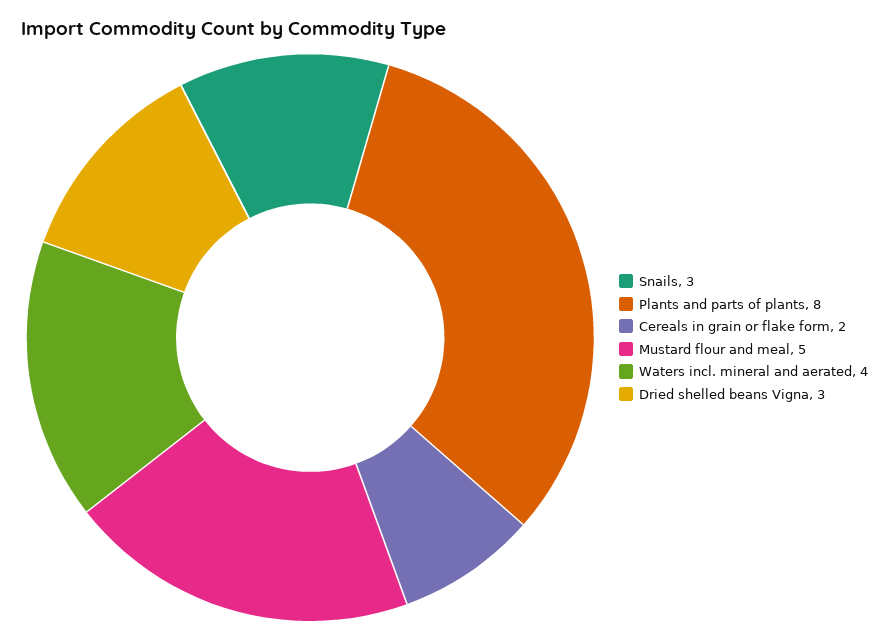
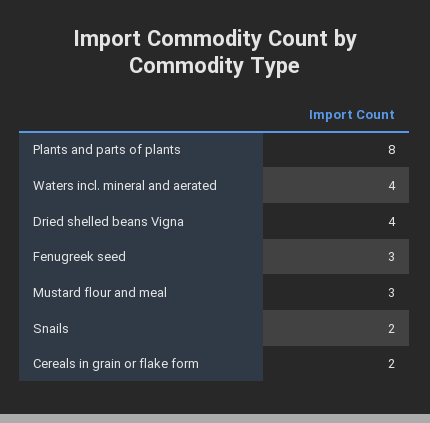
  {
-   "Snails": 3,
+   "Snails": 2,
    "Plants and parts of plants": 8,
    "Cereals in grain or flake form": 2,
-   "Mustard flour and meal": 5,
+   "Mustard flour and meal": 3,
    "Waters incl. mineral and aerated": 4,
-   "Dried shelled beans Vigna": 3
+   "Dried shelled beans Vigna": 4,
+   "Fenugreek seed": 3
  }

